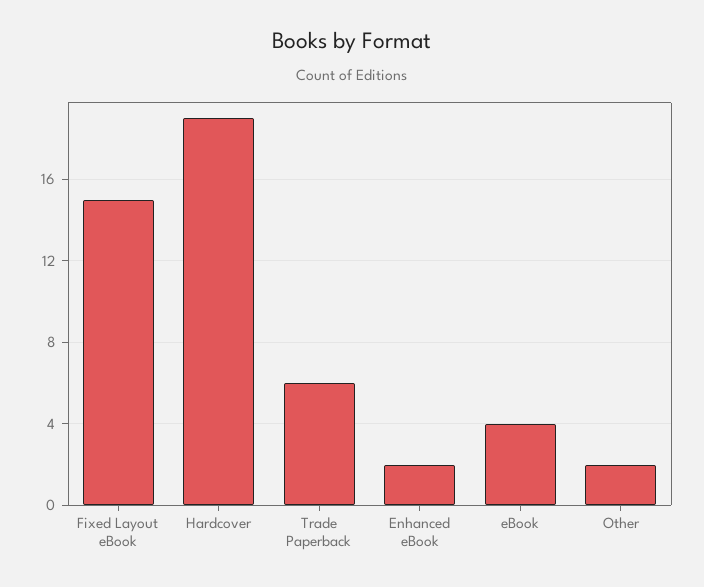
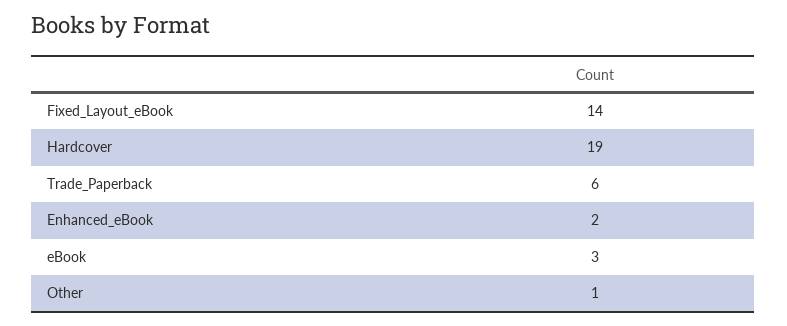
  {
-   "Fixed Layout eBook": 15,
+   "Fixed Layout eBook": 14,
    "Hardcover": 19,
    "Trade Paperback": 6,
    "Enhanced eBook": 2,
-   "eBook": 4,
+   "eBook": 3,
-   "Other": 2
+   "Other": 1
  }

